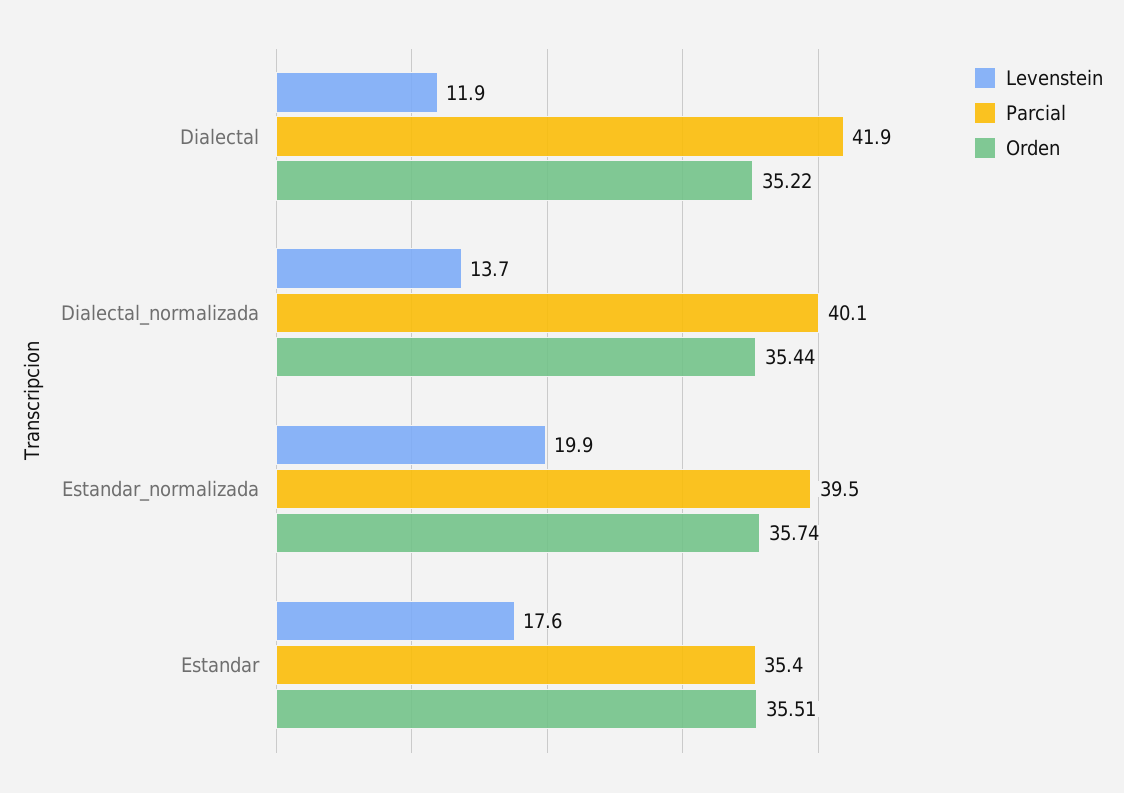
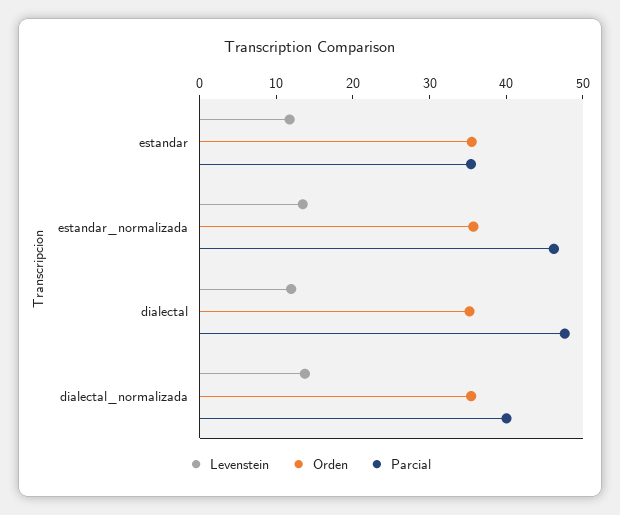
  {
    "Levenstein": {
      "Dialectal": 11.9,
      "Dialectal_normalizada": 13.7,
-     "Estandar_normalizada": 19.9,
+     "Estandar_normalizada": 14,
-     "Estandar": 17.6
+     "Estandar": 12
    },
    "Parcial": {
-     "Dialectal": 41.9,
+     "Dialectal": 48,
      "Dialectal_normalizada": 40.1,
-     "Estandar_normalizada": 39.5,
+     "Estandar_normalizada": 46,
      "Estandar": 35.4
    },
    "Orden": {
      "Dialectal": 35.22,
      "Dialectal_normalizada": 35.44,
      "Estandar_normalizada": 35.74,
      "Estandar": 35.51
    }
  }

